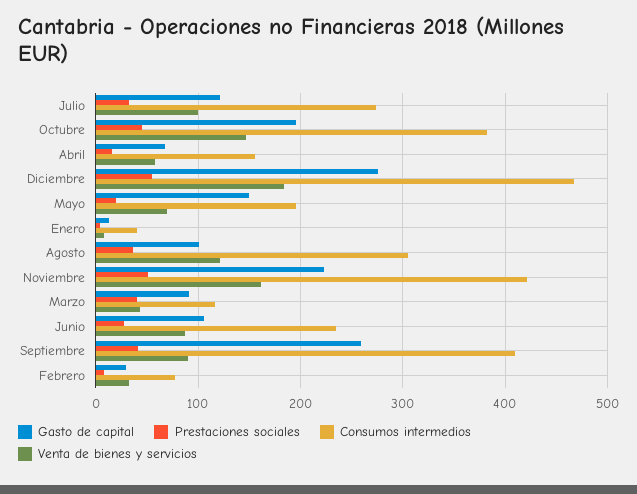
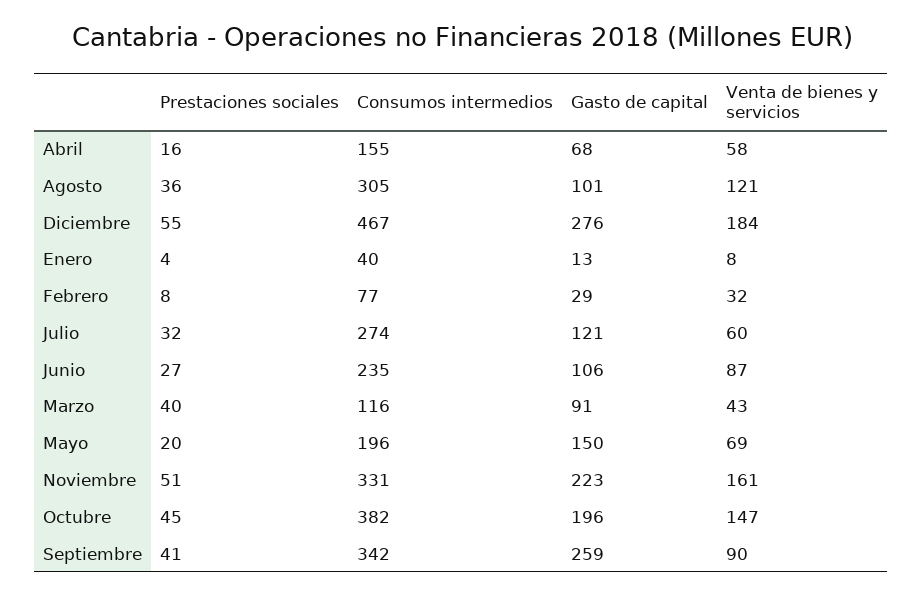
  {
    "Gasto de capital": {
      "Julio": 121,
      "Octubre": 196,
      "Abril": 68,
      "Diciembre": 276,
      "Mayo": 150,
      "Enero": 13,
      "Agosto": 101,
      "Noviembre": 223,
      "Marzo": 91,
      "Junio": 106,
      "Septiembre": 259,
      "Febrero": 29
    },
    "Prestaciones sociales": {
      "Julio": 32,
      "Octubre": 45,
      "Abril": 16,
      "Diciembre": 55,
      "Mayo": 20,
      "Enero": 4,
      "Agosto": 36,
      "Noviembre": 51,
      "Marzo": 40,
      "Junio": 27,
      "Septiembre": 41,
      "Febrero": 8
    },
    "Consumos intermedios": {
      "Julio": 274,
      "Octubre": 382,
      "Abril": 155,
      "Diciembre": 467,
      "Mayo": 196,
      "Enero": 40,
      "Agosto": 305,
-     "Noviembre": 420,
+     "Noviembre": 331,
      "Marzo": 116,
      "Junio": 235,
-     "Septiembre": 410,
+     "Septiembre": 342,
      "Febrero": 77
    },
    "Venta de bienes y servicios": {
-     "Julio": 100,
+     "Julio": 60,
      "Octubre": 147,
      "Abril": 58,
      "Diciembre": 184,
      "Mayo": 69,
      "Enero": 8,
      "Agosto": 121,
      "Noviembre": 161,
      "Marzo": 43,
      "Junio": 87,
      "Septiembre": 90,
      "Febrero": 32
    }
  }

